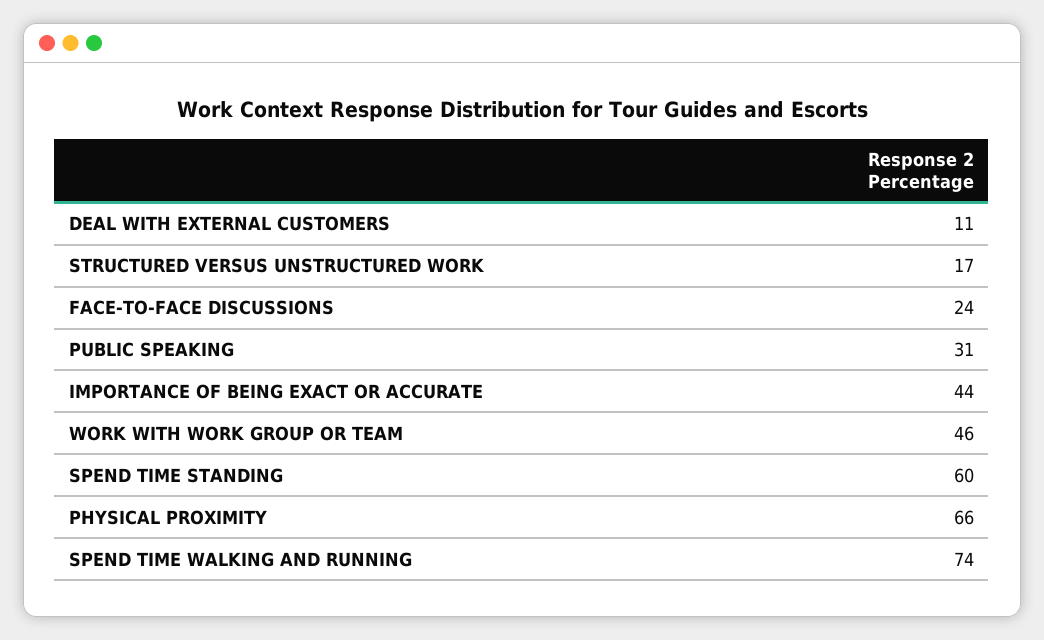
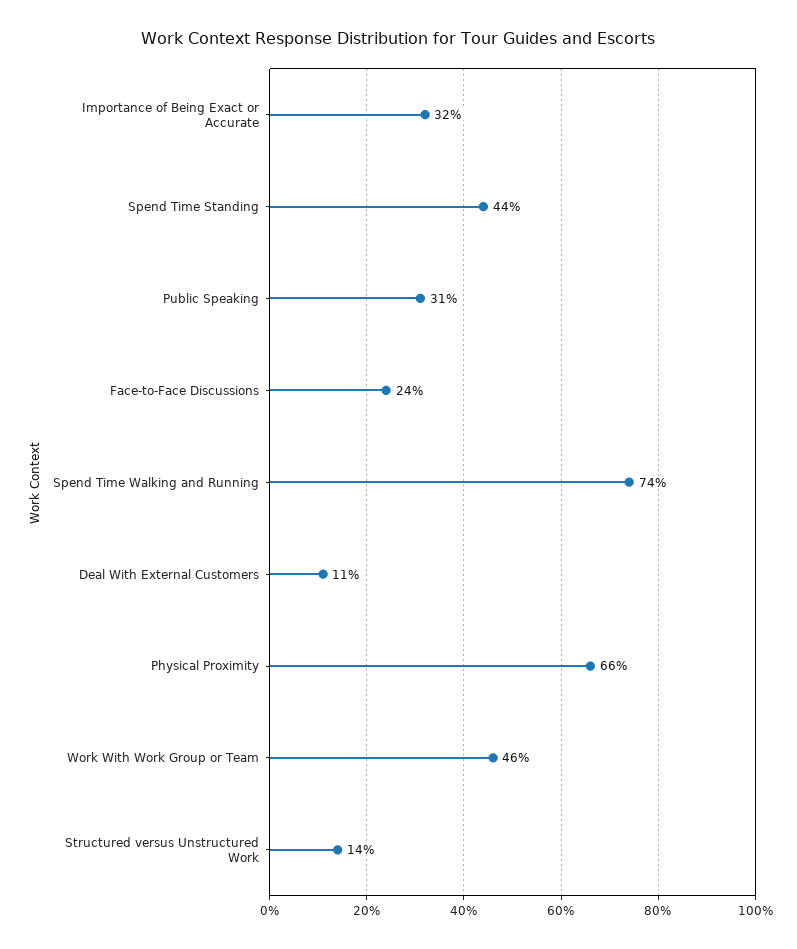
  {
    "DEAL WITH EXTERNAL CUSTOMERS": 11,
-   "STRUCTURED VERSUS UNSTRUCTURED WORK": 17,
+   "STRUCTURED VERSUS UNSTRUCTURED WORK": 14,
    "FACE-TO-FACE DISCUSSIONS": 24,
    "PUBLIC SPEAKING": 31,
-   "IMPORTANCE OF BEING EXACT OR ACCURATE": 44,
+   "IMPORTANCE OF BEING EXACT OR ACCURATE": 32,
    "WORK WITH WORK GROUP OR TEAM": 46,
-   "SPEND TIME STANDING": 60,
+   "SPEND TIME STANDING": 44,
    "PHYSICAL PROXIMITY": 66,
    "SPEND TIME WALKING AND RUNNING": 74
  }

